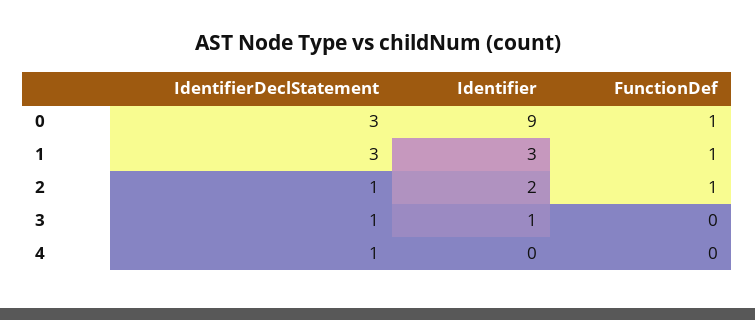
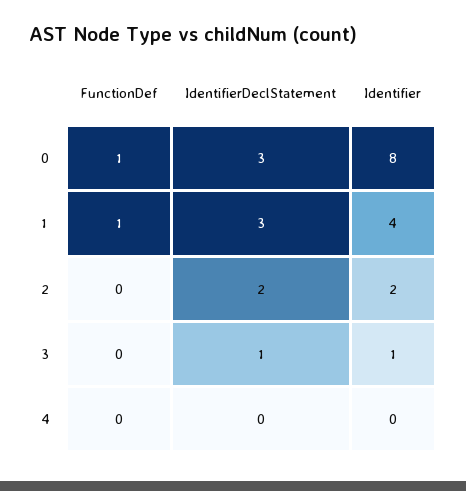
  {
    "IdentifierDeclStatement": {
      "0": 3,
      "1": 3,
-     "2": 1,
+     "2": 2,
      "3": 1,
-     "4": 1
+     "4": 0
    },
    "Identifier": {
-     "0": 9,
+     "0": 8,
-     "1": 3,
+     "1": 4,
      "2": 2,
      "3": 1,
      "4": 0
    },
    "FunctionDef": {
      "0": 1,
      "1": 1,
-     "2": 1,
+     "2": 0,
      "3": 0,
      "4": 0
    }
  }

